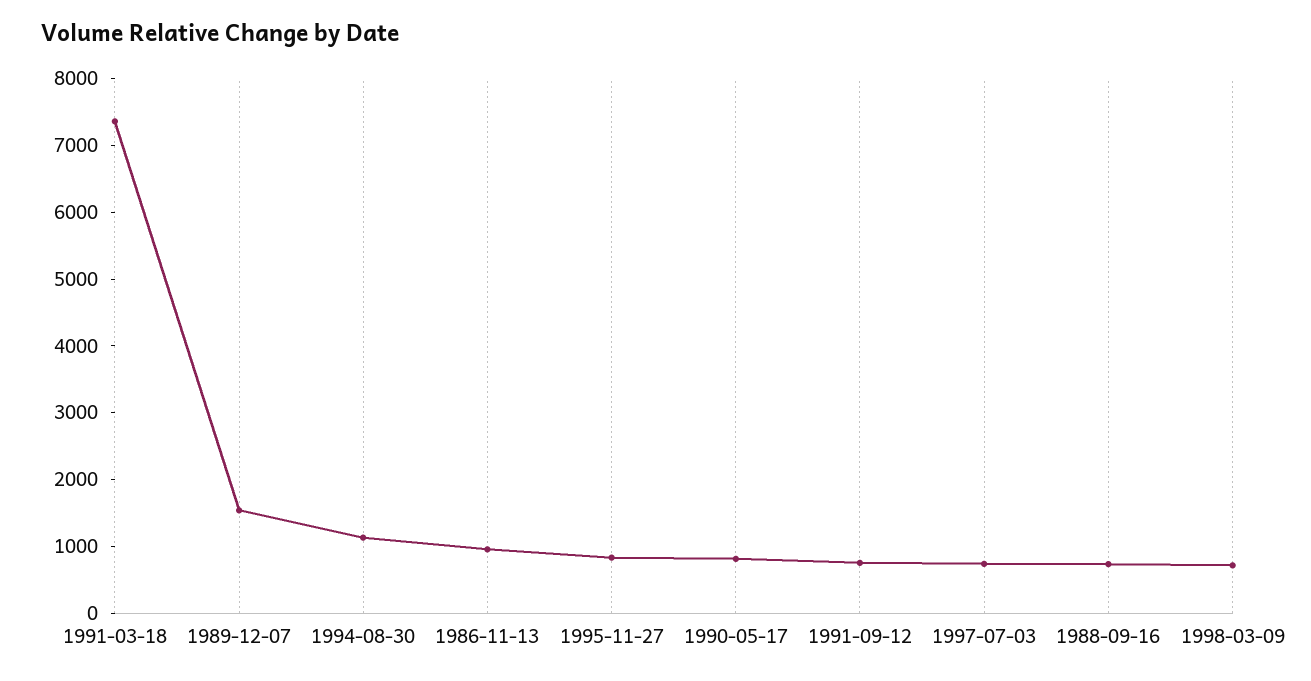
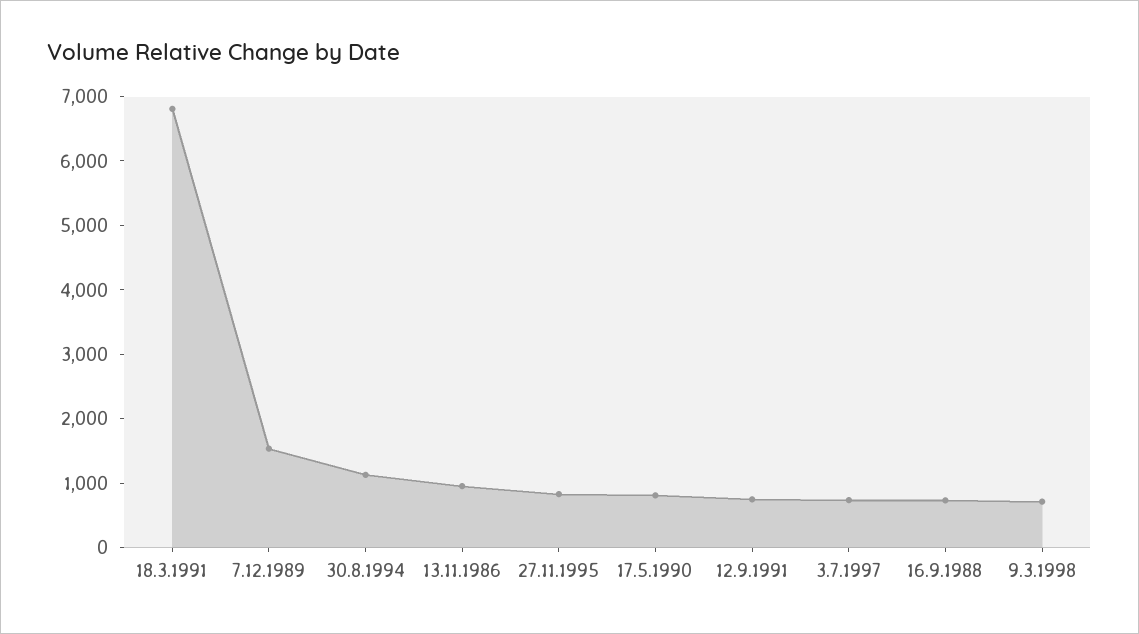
  {
-   "1991-03-18": 7400,
+   "1991-03-18": 6800,
    "1989-12-07": 1600,
    "1994-08-30": 1200,
    "1986-11-13": 1000,
    "1995-11-27": 800,
    "1990-05-17": 800,
    "1991-09-12": 800,
    "1997-07-03": 800,
    "1988-09-16": 800,
    "1998-03-09": 800
  }

